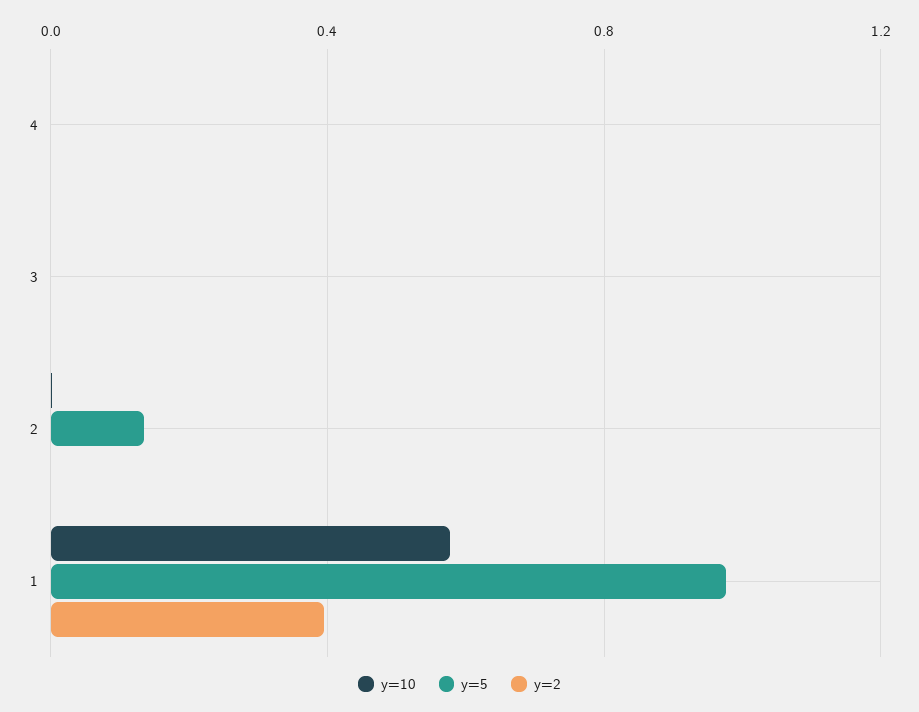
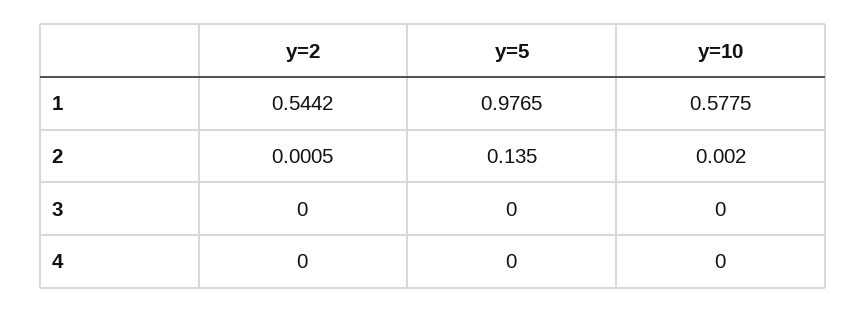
  {
    "y=10": {
      "4": 0,
      "3": 0,
      "2": 0.002,
      "1": 0.5775
    },
    "y=5": {
      "4": 0,
      "3": 0,
      "2": 0.135,
      "1": 0.9765
    },
    "y=2": {
      "4": 0,
      "3": 0,
      "2": 0.0005,
-     "1": 0.4
+     "1": 0.5442
    }
  }

